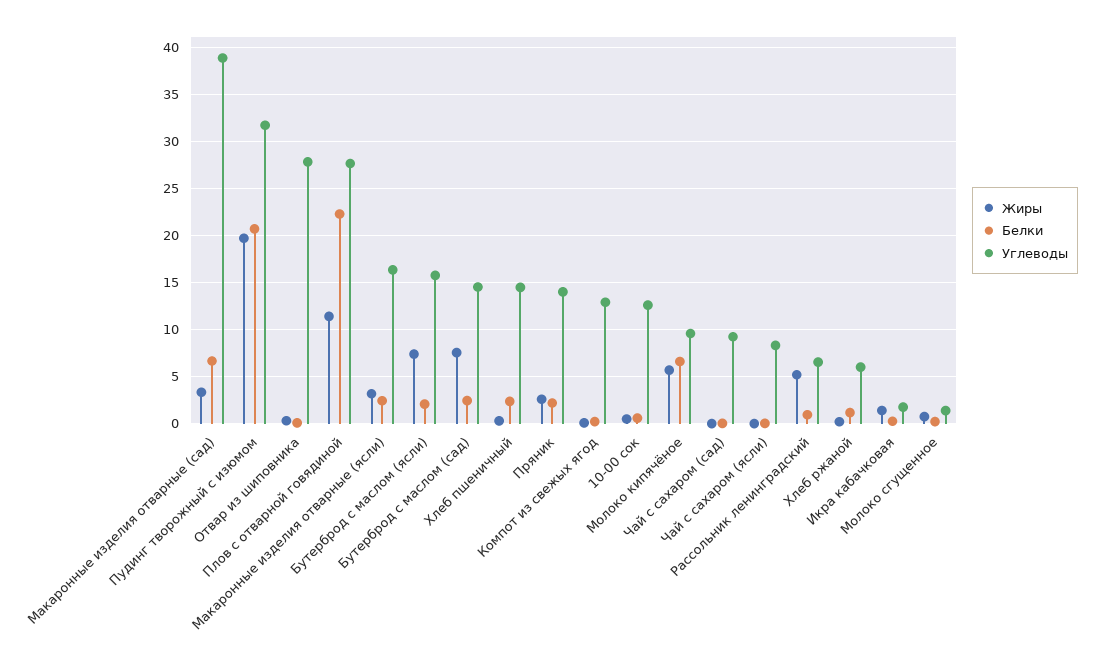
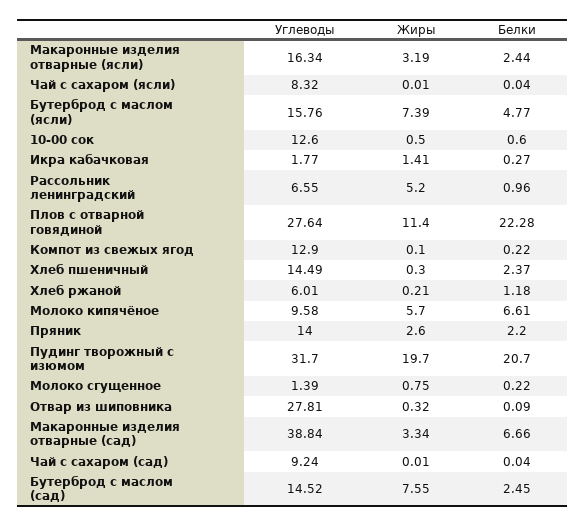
  {
    "Жиры": {
      "Макаронные изделия отварные (сад)": 3.34,
      "Пудинг творожный с изюмом": 19.7,
      "Отвар из шиповника": 0.32,
      "Плов с отварной говядиной": 11.4,
      "Макаронные изделия отварные (ясли)": 3.19,
      "Бутерброд с маслом (ясли)": 7.39,
      "Бутерброд с маслом (сад)": 7.55,
      "Хлеб пшеничный": 0.3,
      "Пряник": 2.6,
      "Компот из свежых ягод": 0.1,
      "10-00 сок": 0.5,
      "Молоко кипячёное": 5.7,
      "Чай с сахаром (сад)": 0.01,
      "Чай с сахаром (ясли)": 0.01,
      "Рассольник ленинградский": 5.2,
      "Хлеб ржаной": 0.21,
      "Икра кабачковая": 1.41,
      "Молоко сгущенное": 0.75
    },
    "Белки": {
      "Макаронные изделия отварные (сад)": 6.66,
      "Пудинг творожный с изюмом": 20.7,
      "Отвар из шиповника": 0.09,
      "Плов с отварной говядиной": 22.28,
      "Макаронные изделия отварные (ясли)": 2.44,
-     "Бутерброд с маслом (ясли)": 2,
+     "Бутерброд с маслом (ясли)": 4.77,
      "Бутерброд с маслом (сад)": 2.45,
      "Хлеб пшеничный": 2.37,
      "Пряник": 2.2,
      "Компот из свежых ягод": 0.22,
      "10-00 сок": 0.6,
      "Молоко кипячёное": 6.61,
      "Чай с сахаром (сад)": 0.04,
      "Чай с сахаром (ясли)": 0.04,
      "Рассольник ленинградский": 0.96,
      "Хлеб ржаной": 1.18,
      "Икра кабачковая": 0.27,
      "Молоко сгущенное": 0.22
    },
    "Углеводы": {
      "Макаронные изделия отварные (сад)": 38.84,
      "Пудинг творожный с изюмом": 31.7,
      "Отвар из шиповника": 27.81,
      "Плов с отварной говядиной": 27.64,
      "Макаронные изделия отварные (ясли)": 16.34,
      "Бутерброд с маслом (ясли)": 15.76,
      "Бутерброд с маслом (сад)": 14.52,
      "Хлеб пшеничный": 14.49,
      "Пряник": 14,
      "Компот из свежых ягод": 12.9,
      "10-00 сок": 12.6,
      "Молоко кипячёное": 9.58,
      "Чай с сахаром (сад)": 9.24,
      "Чай с сахаром (ясли)": 8.32,
      "Рассольник ленинградский": 6.55,
      "Хлеб ржаной": 6.01,
      "Икра кабачковая": 1.77,
      "Молоко сгущенное": 1.39
    }
  }

